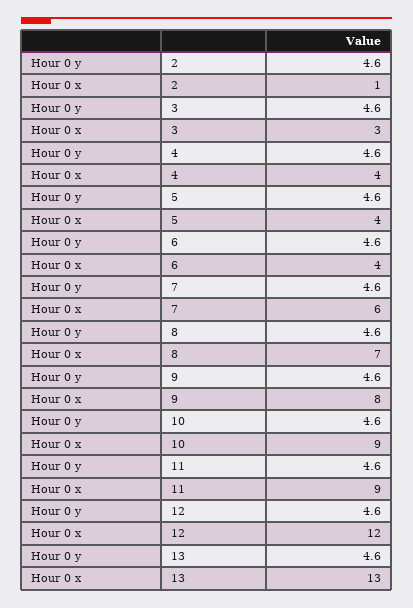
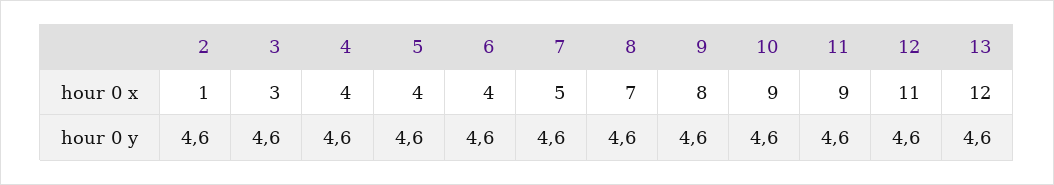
  {
    "Hour 0 y": {
      "2": 4.6,
      "3": 4.6,
      "4": 4.6,
      "5": 4.6,
      "6": 4.6,
      "7": 4.6,
      "8": 4.6,
      "9": 4.6,
      "10": 4.6,
      "11": 4.6,
      "12": 4.6,
      "13": 4.6
    },
    "Hour 0 x": {
      "2": 1,
      "3": 3,
      "4": 4,
      "5": 4,
      "6": 4,
-     "7": 6,
+     "7": 5,
      "8": 7,
      "9": 8,
      "10": 9,
      "11": 9,
-     "12": 12,
+     "12": 11,
-     "13": 13
+     "13": 12
    }
  }

